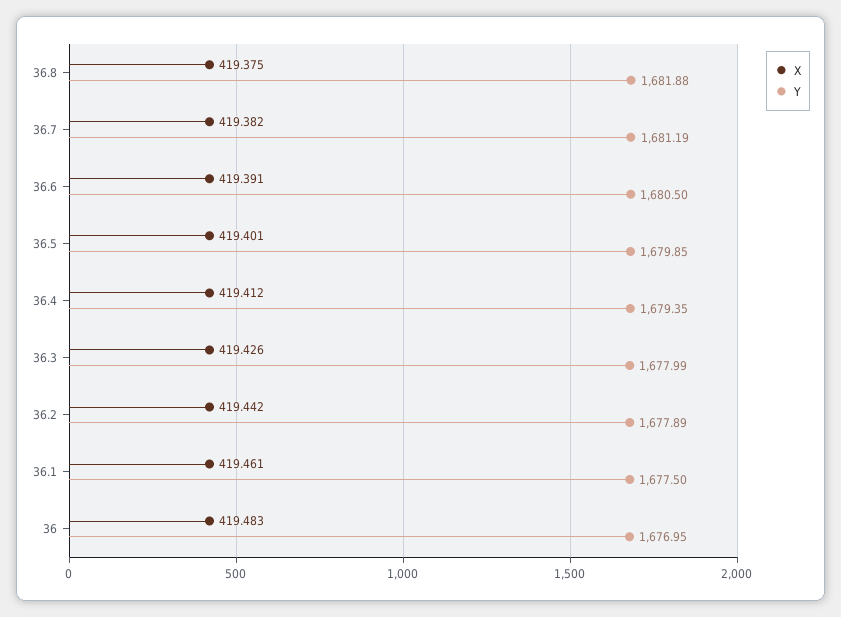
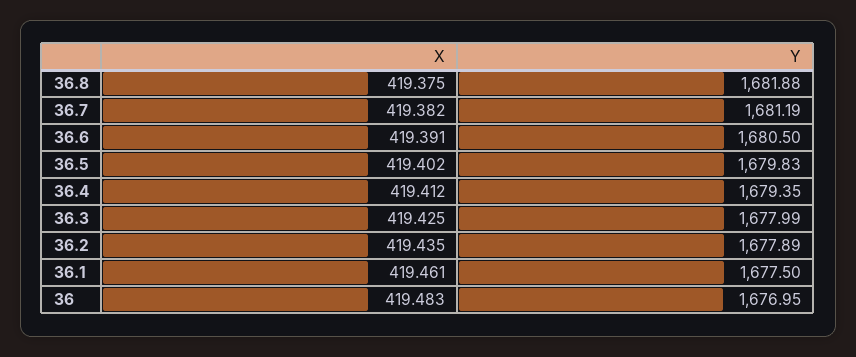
  {
    "X": {
      "36.8": 419.375,
      "36.7": 419.382,
      "36.6": 419.391,
-     "36.5": 419.401,
+     "36.5": 419.402,
      "36.4": 419.412,
-     "36.3": 419.426,
+     "36.3": 419.425,
-     "36.2": 419.442,
+     "36.2": 419.435,
      "36.1": 419.461,
      "36": 419.483
    },
    "Y": {
      "36.8": 1681.88,
      "36.7": 1681.19,
      "36.6": 1680.5,
-     "36.5": 1679.85,
+     "36.5": 1679.83,
      "36.4": 1679.35,
      "36.3": 1677.99,
      "36.2": 1677.89,
      "36.1": 1677.5,
      "36": 1676.95
    }
  }

